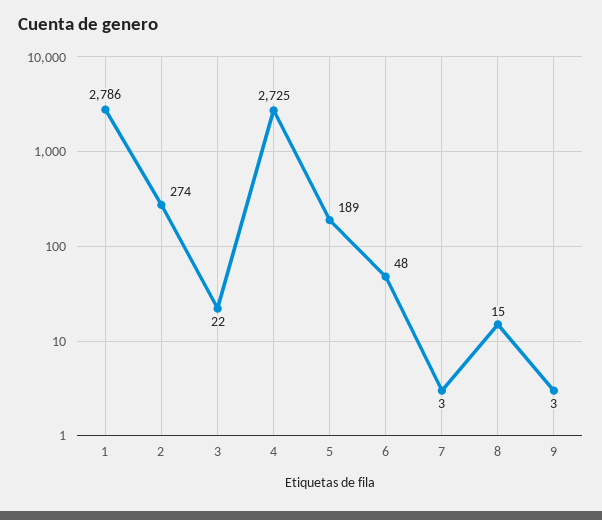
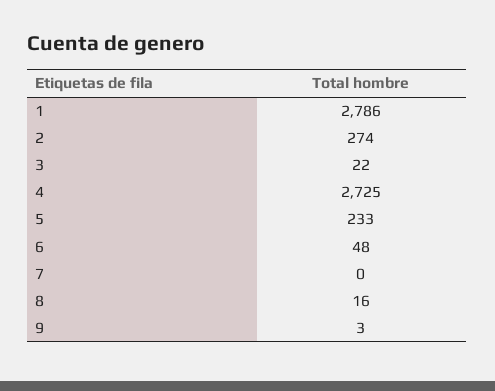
  {
    "1": 2786,
    "2": 274,
    "3": 22,
    "4": 2725,
-   "5": 189,
+   "5": 233,
    "6": 48,
-   "7": 3,
+   "7": 0,
-   "8": 15,
+   "8": 16,
    "9": 3
  }

